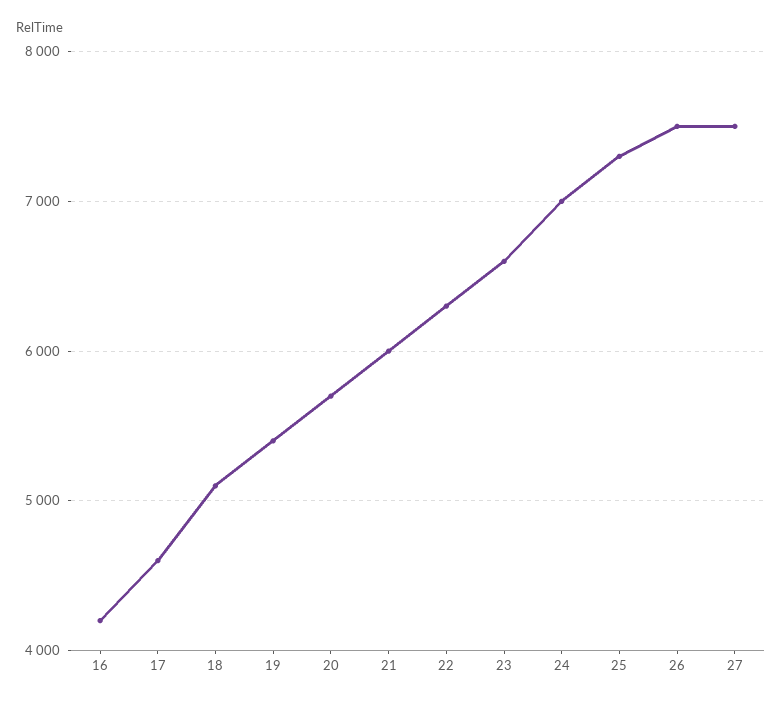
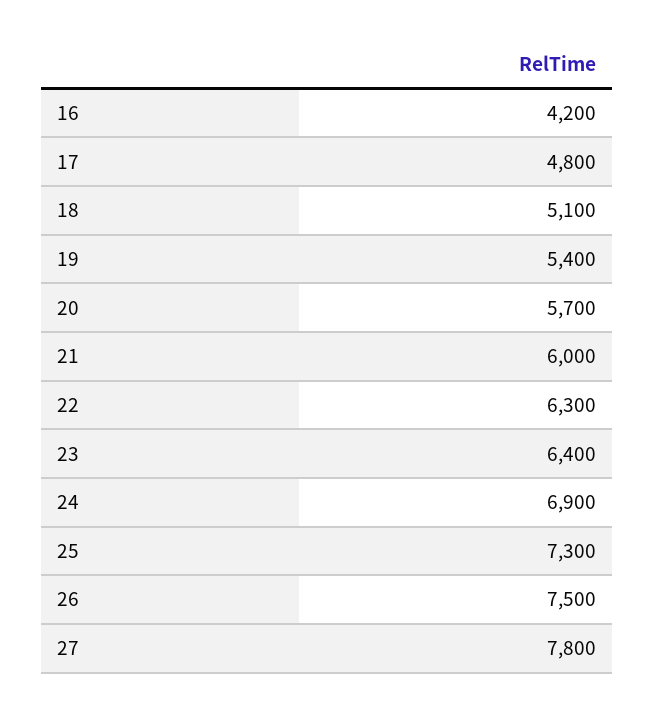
  {
    "16": 4200,
-   "17": 4600,
+   "17": 4800,
    "18": 5100,
    "19": 5400,
    "20": 5700,
    "21": 6000,
    "22": 6300,
-   "23": 6600,
+   "23": 6400,
-   "24": 7000,
+   "24": 6900,
    "25": 7300,
    "26": 7500,
-   "27": 7500
+   "27": 7800
  }

